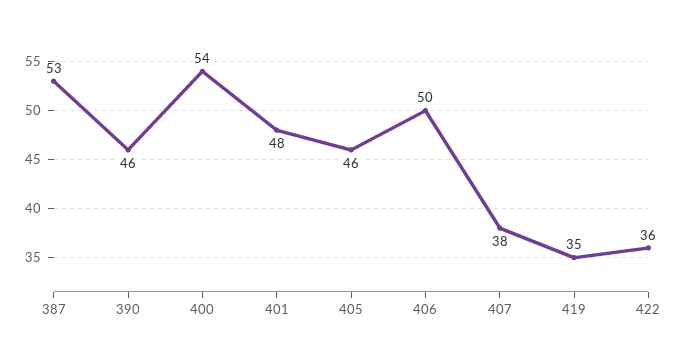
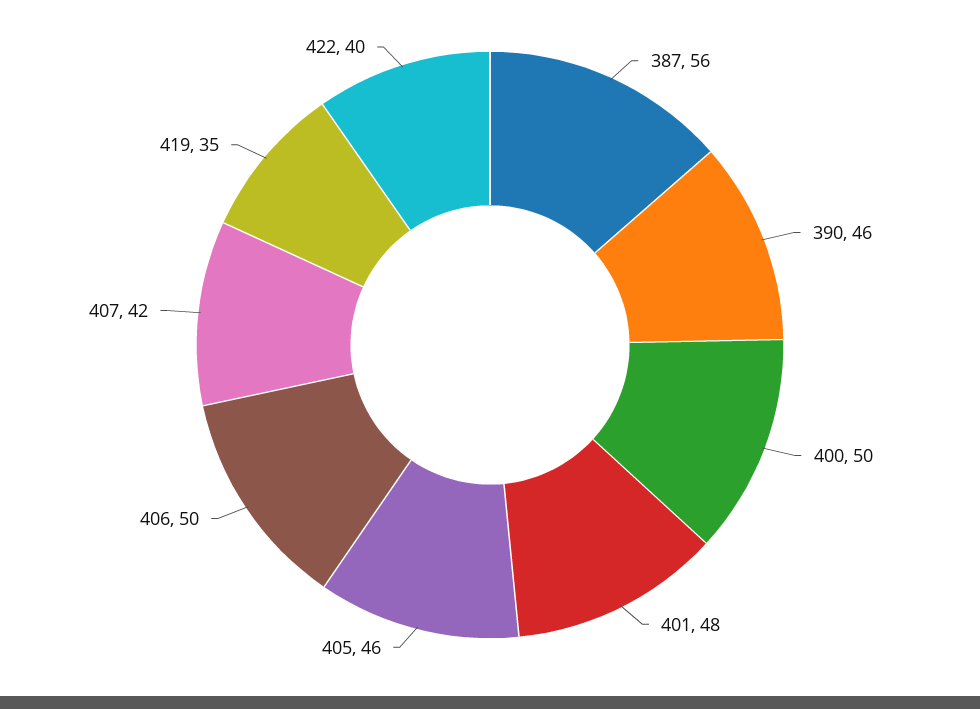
  {
-   "387": 53,
+   "387": 56,
    "390": 46,
-   "400": 54,
+   "400": 50,
    "401": 48,
    "405": 46,
    "406": 50,
-   "407": 38,
+   "407": 42,
    "419": 35,
-   "422": 36
+   "422": 40
  }

